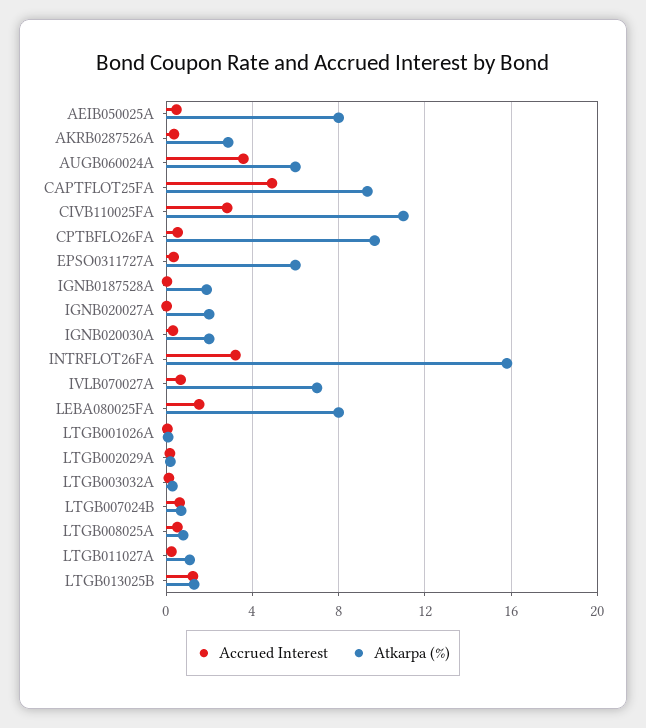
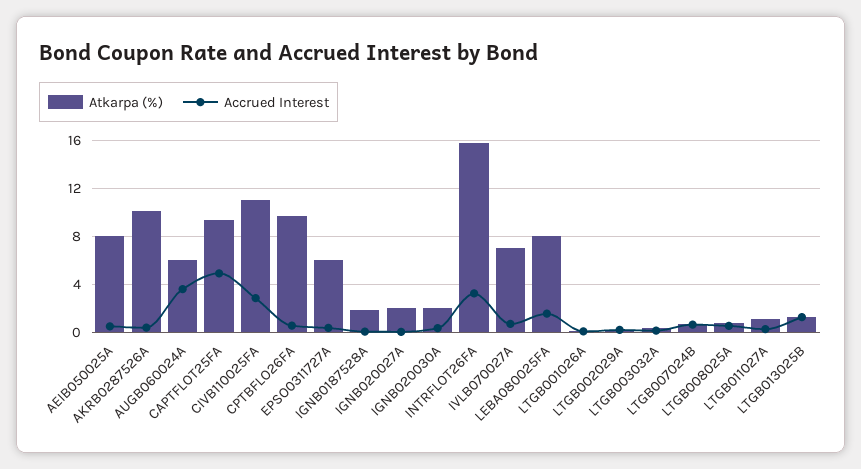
  {
    "Accrued Interest": {
      "AEIB050025A": 0.5,
      "AKRB0287526A": 0.5,
      "AUGB060024A": 3.5,
      "CAPTFLOT25FA": 5,
      "CIVB110025FA": 3,
      "CPTBFLO26FA": 0.5,
      "EPSO0311727A": 0.5,
      "IGNB0187528A": 0,
      "IGNB020027A": 0,
      "IGNB020030A": 0.5,
      "INTRFLOT26FA": 3,
      "IVLB070027A": 0.5,
      "LEBA080025FA": 1.5,
      "LTGB001026A": 0,
      "LTGB002029A": 0,
      "LTGB003032A": 0,
      "LTGB007024B": 0.5,
      "LTGB008025A": 0.5,
      "LTGB011027A": 0.5,
      "LTGB013025B": 1
    },
    "Atkarpa (%)": {
      "AEIB050025A": 8,
-     "AKRB0287526A": 3,
+     "AKRB0287526A": 10,
      "AUGB060024A": 6,
      "CAPTFLOT25FA": 9.5,
      "CIVB110025FA": 11,
      "CPTBFLO26FA": 9.5,
      "EPSO0311727A": 6,
      "IGNB0187528A": 2,
      "IGNB020027A": 2,
      "IGNB020030A": 2,
      "INTRFLOT26FA": 16,
      "IVLB070027A": 7,
      "LEBA080025FA": 8,
      "LTGB001026A": 0,
      "LTGB002029A": 0,
      "LTGB003032A": 0.5,
      "LTGB007024B": 0.5,
      "LTGB008025A": 1,
      "LTGB011027A": 1,
      "LTGB013025B": 1.5
    }
  }

